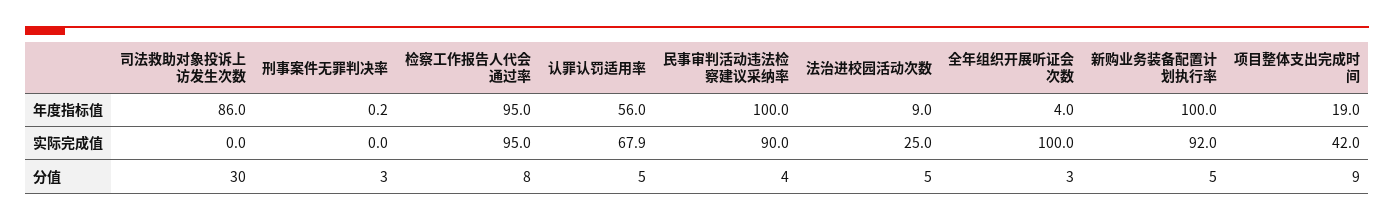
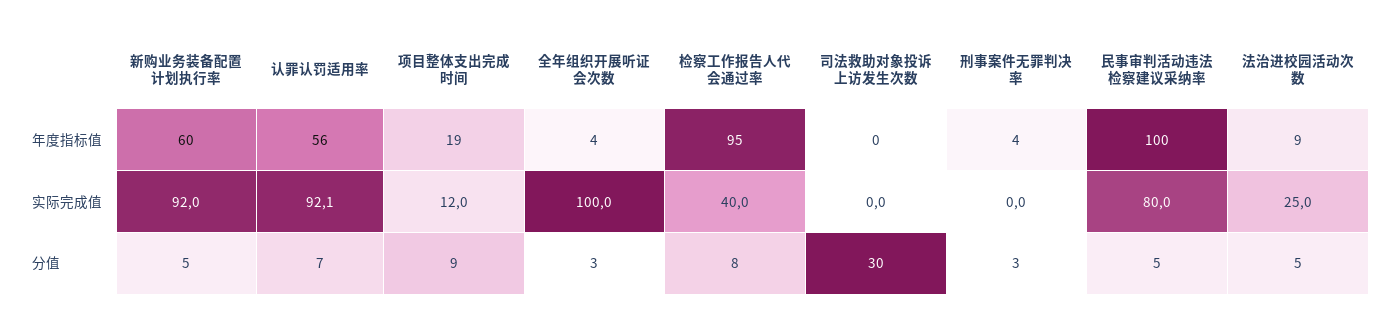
  {
    "司法救助对象投诉上访发生次数": {
-     "年度指标值": 86,
+     "年度指标值": 0,
      "实际完成值": 0,
      "分值": 30
    },
    "刑事案件无罪判决率": {
-     "年度指标值": 0.2,
+     "年度指标值": 4,
      "实际完成值": 0,
      "分值": 3
    },
    "检察工作报告人代会通过率": {
      "年度指标值": 95,
-     "实际完成值": 95,
+     "实际完成值": 40,
      "分值": 8
    },
    "认罪认罚适用率": {
      "年度指标值": 56,
-     "实际完成值": 67.9,
+     "实际完成值": 92.1,
-     "分值": 5
+     "分值": 7
    },
    "民事审判活动违法检察建议采纳率": {
      "年度指标值": 100,
-     "实际完成值": 90,
+     "实际完成值": 80,
-     "分值": 4
+     "分值": 5
    },
    "法治进校园活动次数": {
      "年度指标值": 9,
      "实际完成值": 25,
      "分值": 5
    },
    "全年组织开展听证会次数": {
      "年度指标值": 4,
      "实际完成值": 100,
      "分值": 3
    },
    "新购业务装备配置计划执行率": {
-     "年度指标值": 100,
+     "年度指标值": 60,
      "实际完成值": 92,
      "分值": 5
    },
    "项目整体支出完成时间": {
      "年度指标值": 19,
-     "实际完成值": 42,
+     "实际完成值": 12,
      "分值": 9
    }
  }

